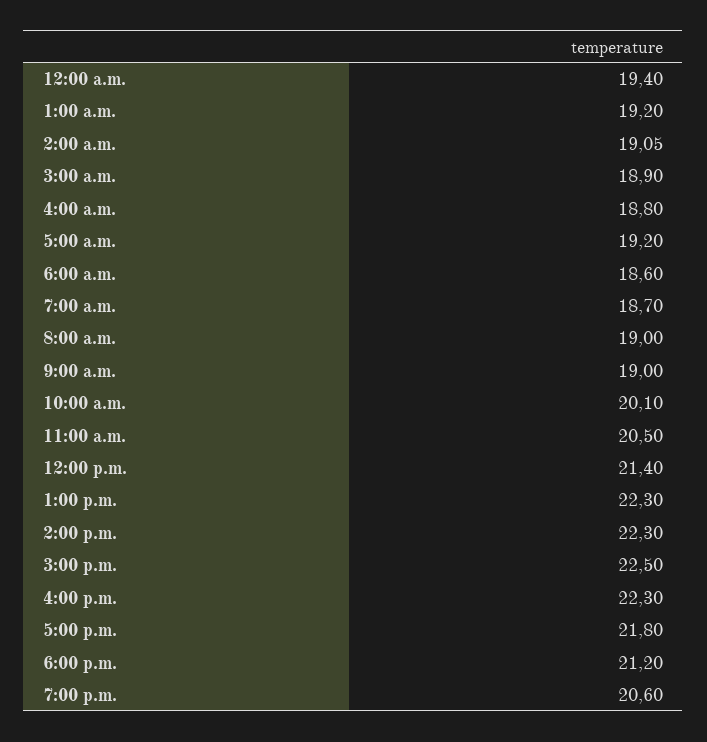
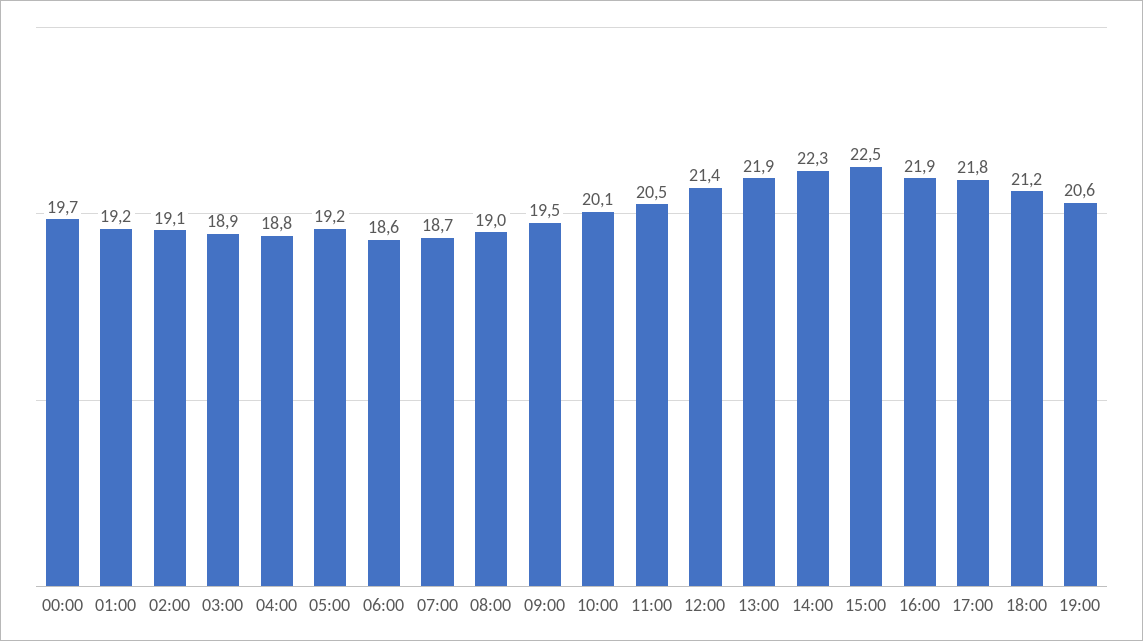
  {
-   "12:00 a.m.": 19.4,
+   "12:00 a.m.": 19.7,
    "1:00 a.m.": 19.2,
    "2:00 a.m.": 19.05,
    "3:00 a.m.": 18.9,
    "4:00 a.m.": 18.8,
    "5:00 a.m.": 19.2,
    "6:00 a.m.": 18.6,
    "7:00 a.m.": 18.7,
    "8:00 a.m.": 19,
-   "9:00 a.m.": 19,
+   "9:00 a.m.": 19.5,
    "10:00 a.m.": 20.1,
    "11:00 a.m.": 20.5,
    "12:00 p.m.": 21.4,
-   "1:00 p.m.": 22.3,
+   "1:00 p.m.": 21.9,
    "2:00 p.m.": 22.3,
    "3:00 p.m.": 22.5,
-   "4:00 p.m.": 22.3,
+   "4:00 p.m.": 21.9,
    "5:00 p.m.": 21.8,
    "6:00 p.m.": 21.2,
    "7:00 p.m.": 20.6
  }

